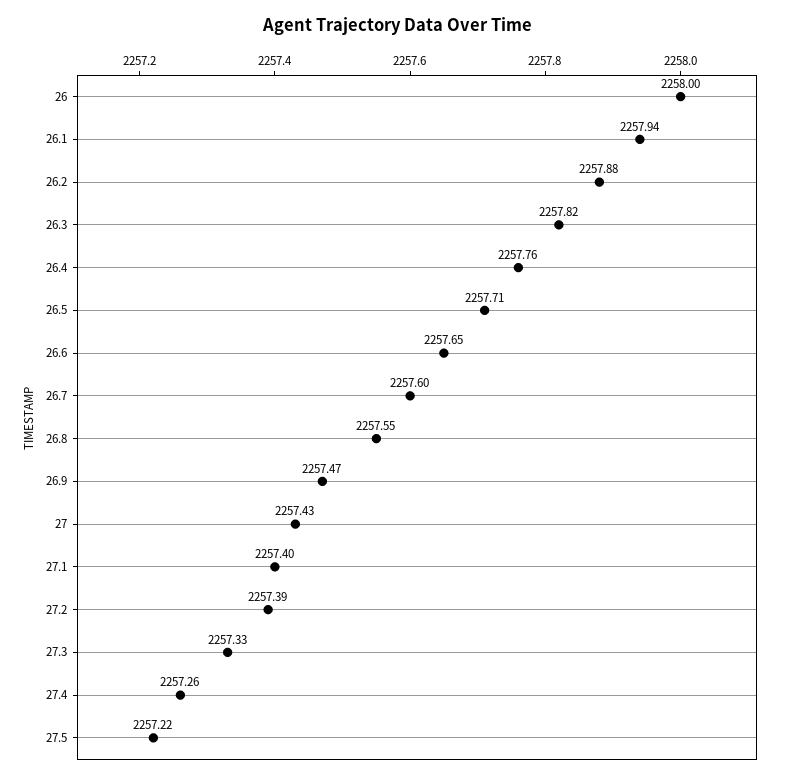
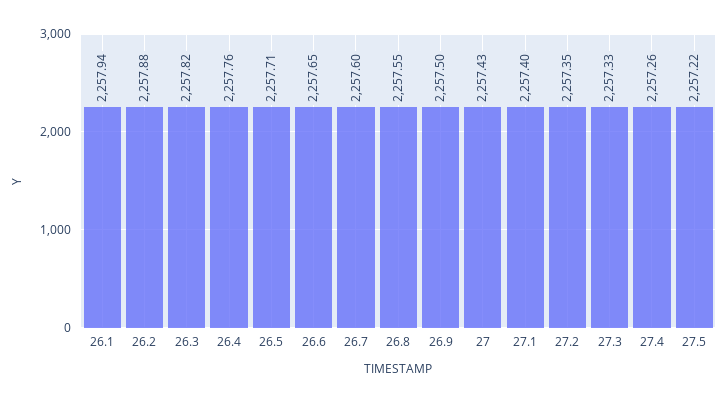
  {
-   "26": 2258,
    "26.1": 2257.94,
    "26.2": 2257.88,
    "26.3": 2257.82,
    "26.4": 2257.76,
    "26.5": 2257.71,
    "26.6": 2257.65,
    "26.7": 2257.6,
    "26.8": 2257.55,
-   "26.9": 2257.47,
+   "26.9": 2257.5,
    "27": 2257.43,
    "27.1": 2257.4,
-   "27.2": 2257.39,
+   "27.2": 2257.35,
    "27.3": 2257.33,
    "27.4": 2257.26,
    "27.5": 2257.22
  }

